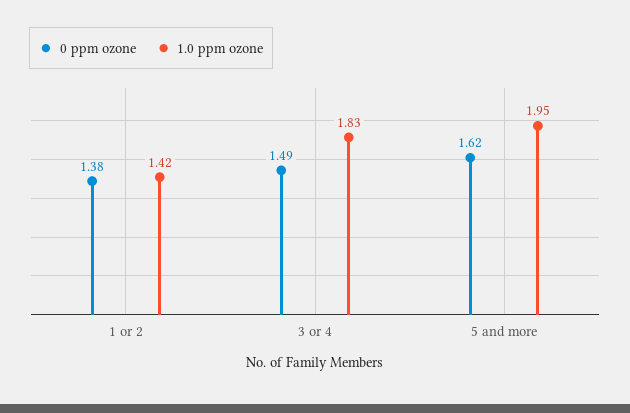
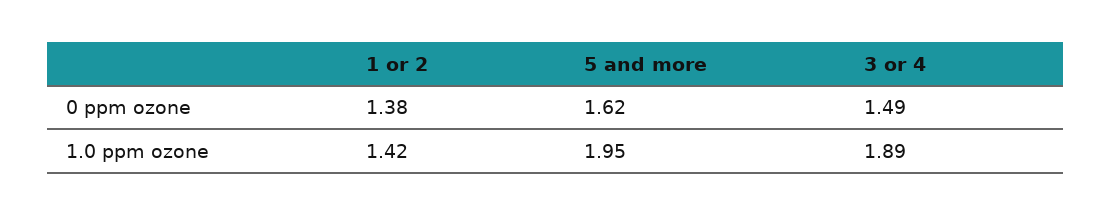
  {
    "0 ppm ozone": {
      "1 or 2": 1.38,
      "3 or 4": 1.49,
      "5 and more": 1.62
    },
    "1.0 ppm ozone": {
      "1 or 2": 1.42,
-     "3 or 4": 1.83,
+     "3 or 4": 1.89,
      "5 and more": 1.95
    }
  }

